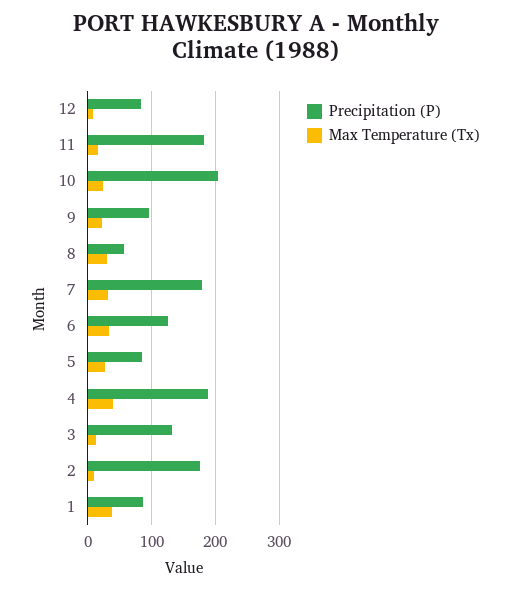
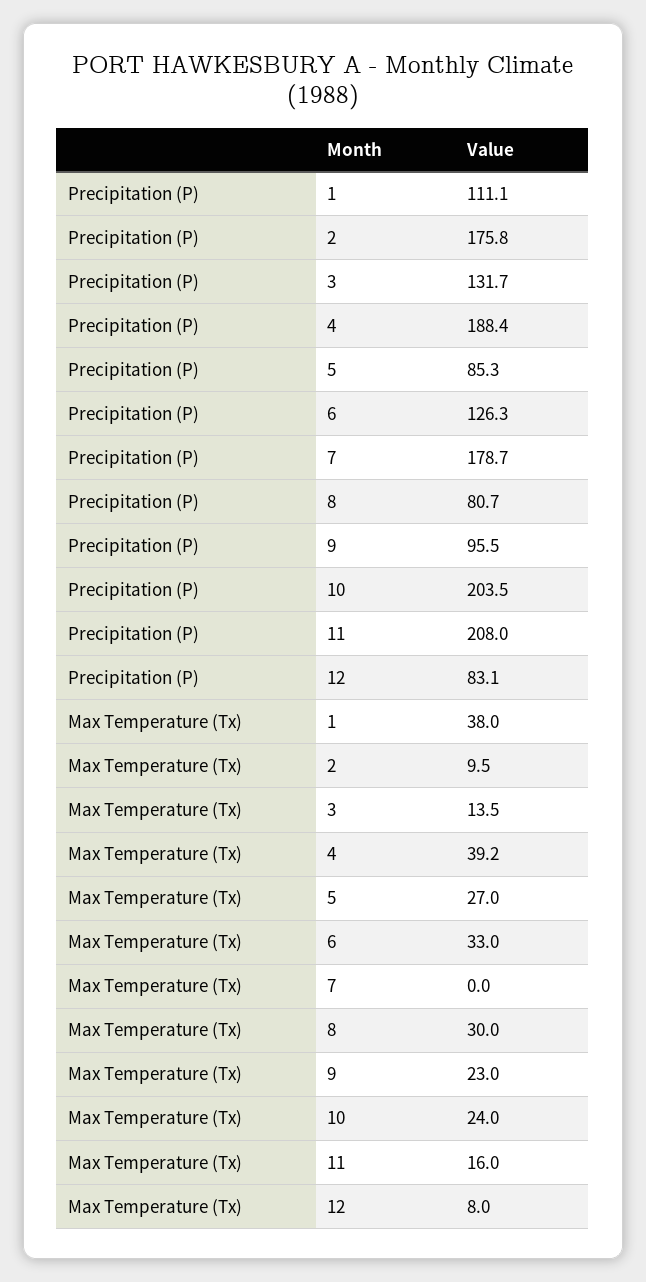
  {
    "Precipitation (P)": {
      "12": 83.1,
-     "11": 180,
+     "11": 208,
      "10": 203.5,
      "9": 95.5,
-     "8": 60,
+     "8": 80.7,
      "7": 178.7,
      "6": 126.3,
      "5": 85.3,
      "4": 188.4,
      "3": 131.7,
      "2": 175.8,
-     "1": 90
+     "1": 111.1
    },
    "Max Temperature (Tx)": {
      "12": 8,
      "11": 16,
      "10": 24,
      "9": 23,
      "8": 30,
-     "7": 30,
+     "7": 0,
      "6": 33,
      "5": 27,
      "4": 39.2,
      "3": 13.5,
      "2": 9.5,
      "1": 38
    }
  }

